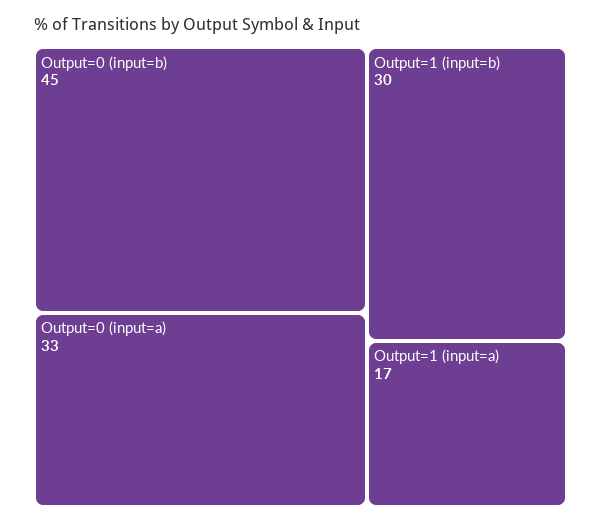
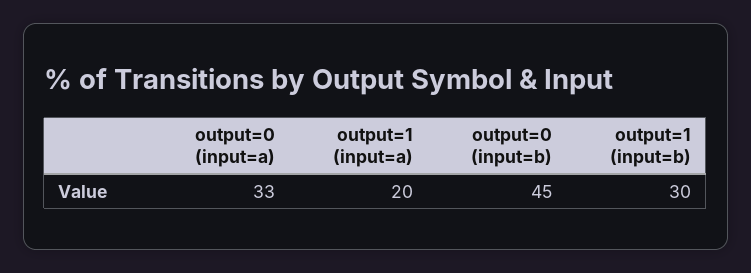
  {
    "Output=0 (input=b)": 45,
    "Output=0 (input=a)": 33,
    "Output=1 (input=b)": 30,
-   "Output=1 (input=a)": 17
+   "Output=1 (input=a)": 20
  }

